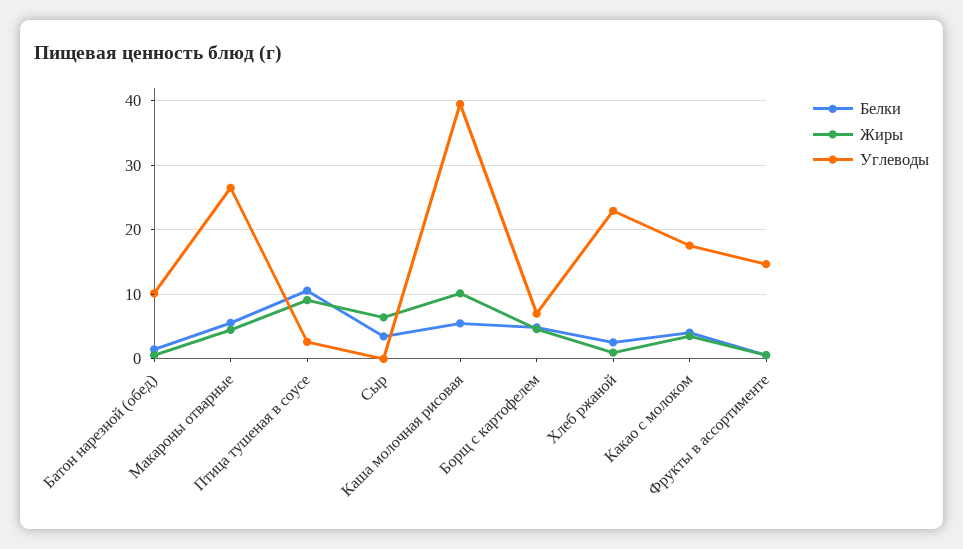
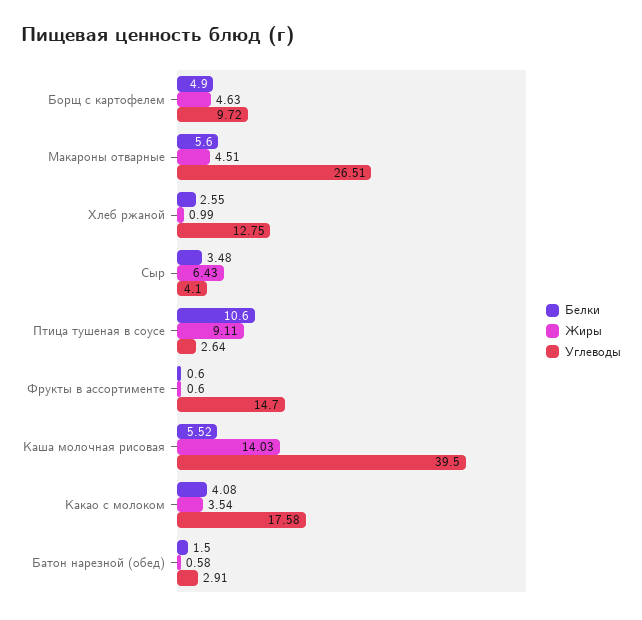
  {
    "Белки": {
      "Батон нарезной (обед)": 1.5,
      "Макароны отварные": 5.6,
      "Птица тушеная в соусе": 10.6,
      "Сыр": 3.48,
      "Каша молочная рисовая": 5.52,
      "Борщ с картофелем": 4.9,
      "Хлеб ржаной": 2.55,
      "Какао с молоком": 4.08,
      "Фрукты в ассортименте": 0.6
    },
    "Жиры": {
      "Батон нарезной (обед)": 0.58,
      "Макароны отварные": 4.51,
      "Птица тушеная в соусе": 9.11,
      "Сыр": 6.43,
-     "Каша молочная рисовая": 10,
+     "Каша молочная рисовая": 14.03,
      "Борщ с картофелем": 4.63,
      "Хлеб ржаной": 0.99,
      "Какао с молоком": 3.54,
      "Фрукты в ассортименте": 0.6
    },
    "Углеводы": {
-     "Батон нарезной (обед)": 10,
+     "Батон нарезной (обед)": 2.91,
      "Макароны отварные": 26.51,
      "Птица тушеная в соусе": 2.64,
-     "Сыр": 0,
+     "Сыр": 4.1,
      "Каша молочная рисовая": 39.5,
-     "Борщ с картофелем": 7,
+     "Борщ с картофелем": 9.72,
-     "Хлеб ржаной": 23,
+     "Хлеб ржаной": 12.75,
      "Какао с молоком": 17.58,
      "Фрукты в ассортименте": 14.7
    }
  }

